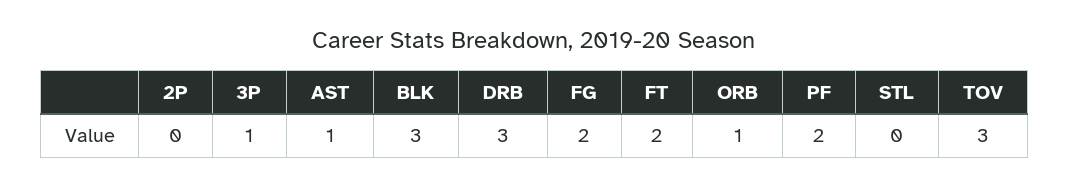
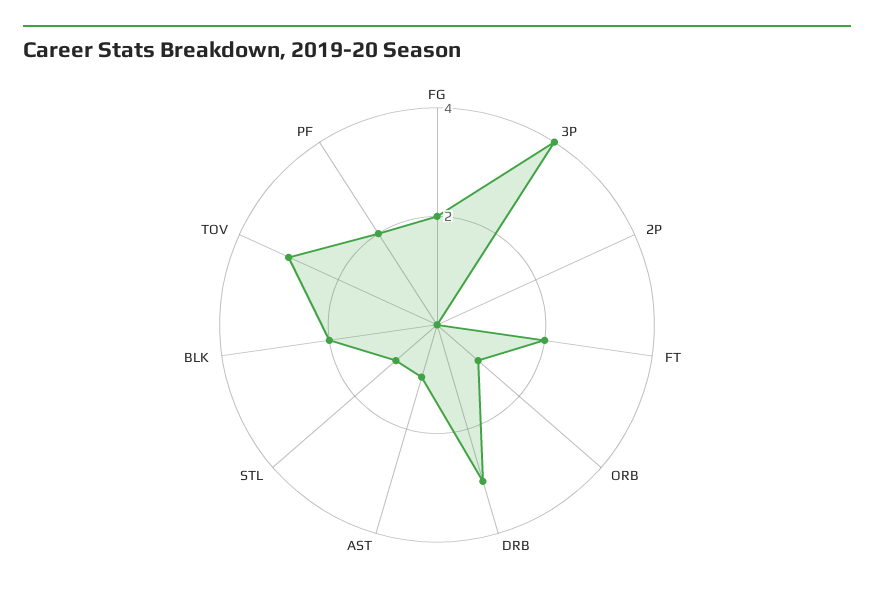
  {
    "2P": 0,
-   "3P": 1,
+   "3P": 4,
    "AST": 1,
-   "BLK": 3,
+   "BLK": 2,
    "DRB": 3,
    "FG": 2,
    "FT": 2,
    "ORB": 1,
    "PF": 2,
-   "STL": 0,
+   "STL": 1,
    "TOV": 3
  }

